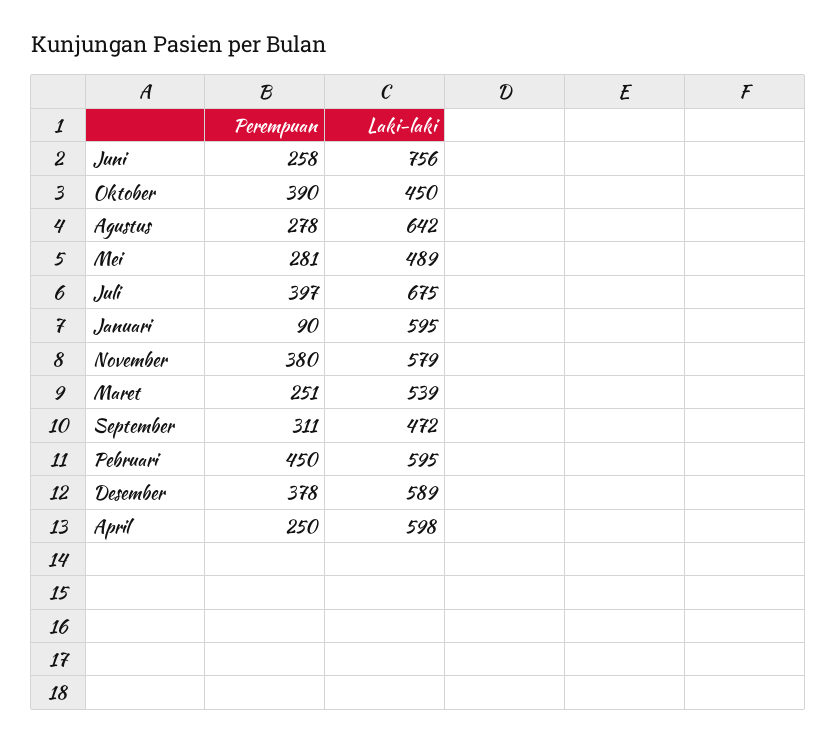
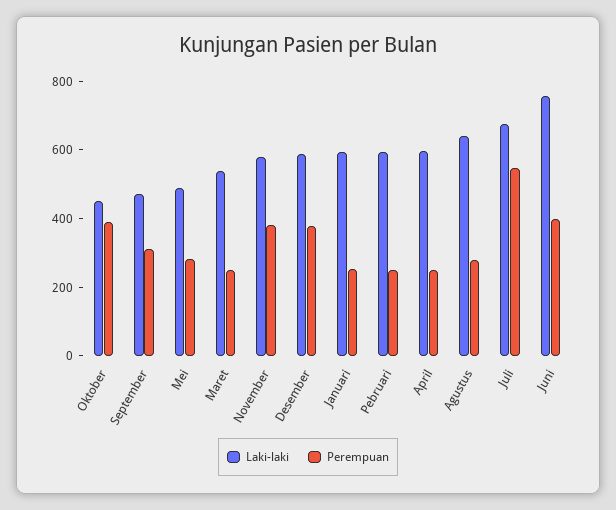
  {
    "Perempuan": {
-     "Juni": 258,
+     "Juni": 400,
      "Oktober": 390,
      "Agustus": 278,
      "Mei": 281,
-     "Juli": 397,
+     "Juli": 550,
-     "Januari": 90,
+     "Januari": 250,
      "November": 380,
      "Maret": 251,
      "September": 311,
-     "Pebruari": 450,
+     "Pebruari": 250,
      "Desember": 378,
      "April": 250
    },
    "Laki-laki": {
      "Juni": 756,
      "Oktober": 450,
      "Agustus": 642,
      "Mei": 489,
      "Juli": 675,
      "Januari": 595,
      "November": 579,
      "Maret": 539,
      "September": 472,
      "Pebruari": 595,
      "Desember": 589,
      "April": 598
    }
  }

